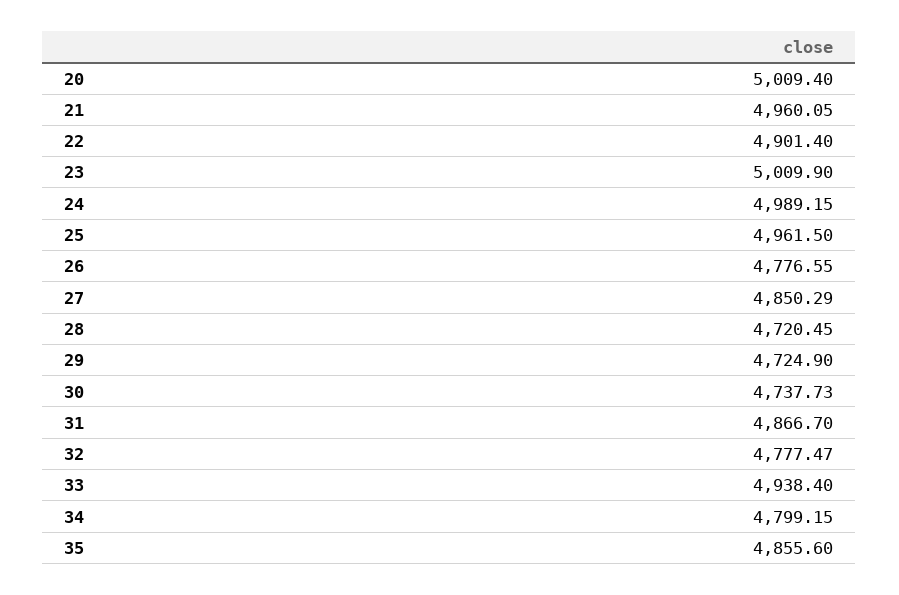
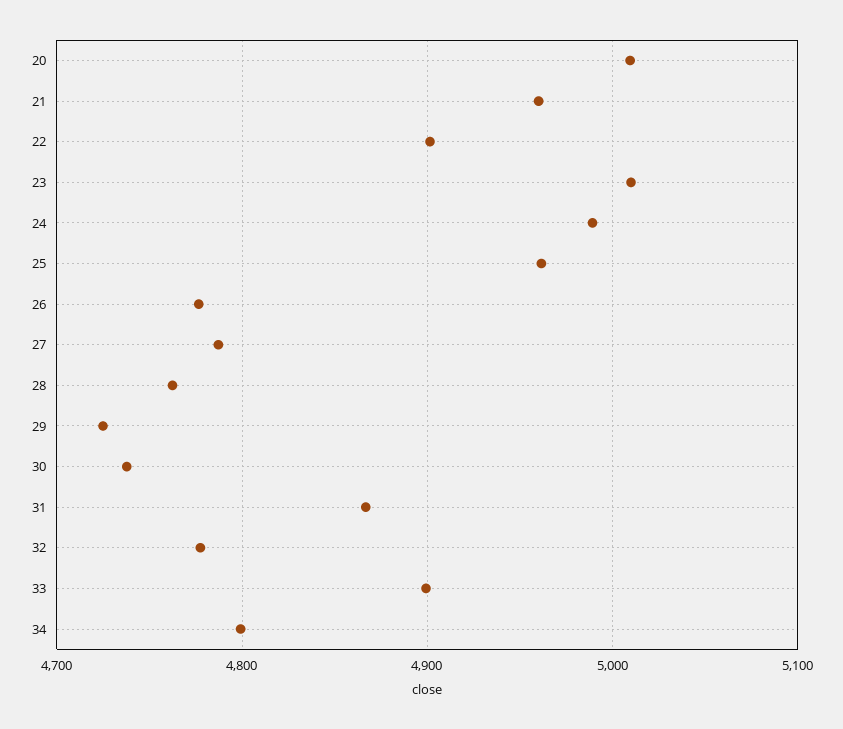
  {
    "20": 5009.4,
    "21": 4960.05,
    "22": 4901.4,
    "23": 5009.9,
    "24": 4989.15,
    "25": 4961.5,
    "26": 4776.55,
-   "27": 4850.29,
+   "27": 4790,
-   "28": 4720.45,
+   "28": 4760,
    "29": 4724.9,
    "30": 4737.73,
    "31": 4866.7,
    "32": 4777.47,
-   "33": 4938.4,
+   "33": 4900,
-   "34": 4799.15,
+   "34": 4799.15
-   "35": 4855.6
  }

